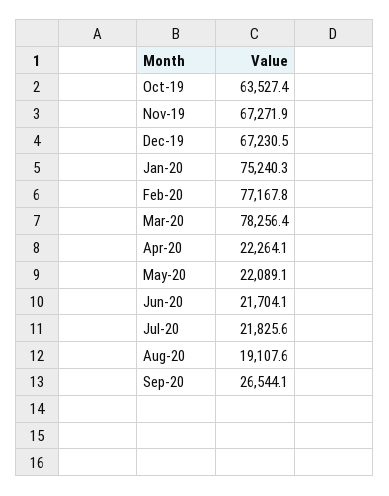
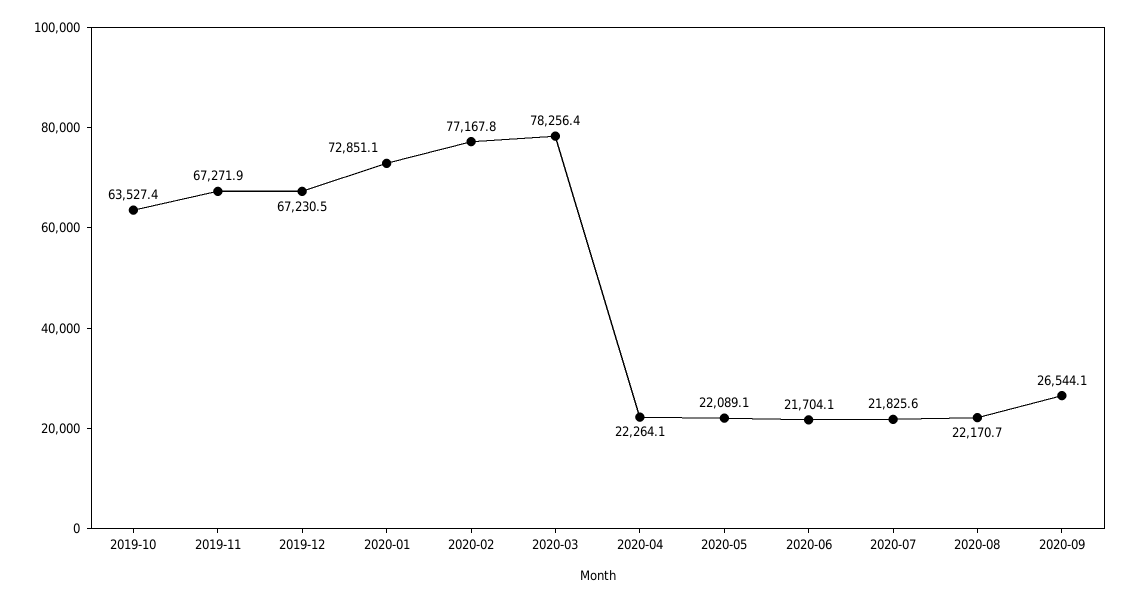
  {
    "Oct-19": 63527.4,
    "Nov-19": 67271.9,
    "Dec-19": 67230.5,
-   "Jan-20": 75240.3,
+   "Jan-20": 72851.1,
    "Feb-20": 77167.8,
    "Mar-20": 78256.4,
    "Apr-20": 22264.1,
    "May-20": 22089.1,
    "Jun-20": 21704.1,
    "Jul-20": 21825.6,
-   "Aug-20": 19107.6,
+   "Aug-20": 22170.7,
    "Sep-20": 26544.1
  }

